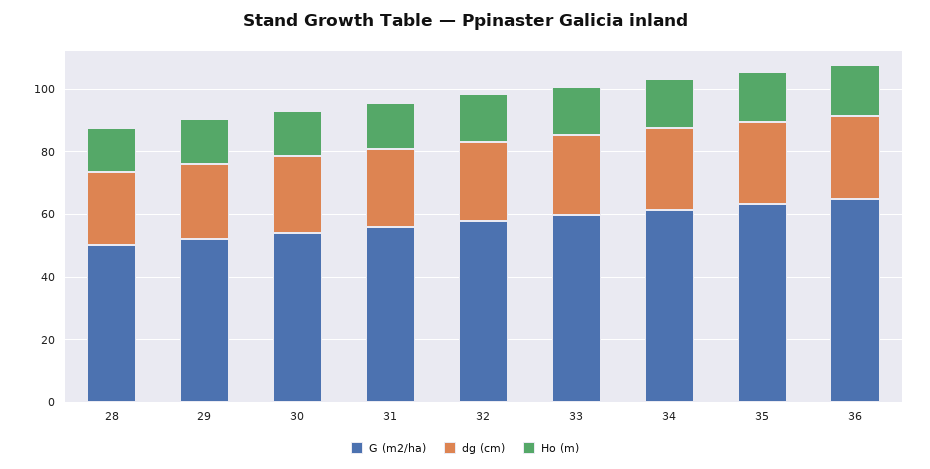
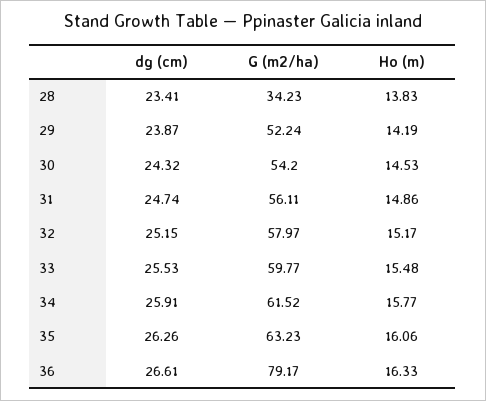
  {
    "G (m2/ha)": {
-     "28": 50,
+     "28": 34.23,
      "29": 52.24,
      "30": 54.2,
      "31": 56.11,
      "32": 57.97,
      "33": 59.77,
      "34": 61.52,
      "35": 63.23,
-     "36": 65
+     "36": 79.17
    },
    "dg (cm)": {
      "28": 23.41,
      "29": 23.87,
      "30": 24.32,
      "31": 24.74,
      "32": 25.15,
      "33": 25.53,
      "34": 25.91,
      "35": 26.26,
      "36": 26.61
    },
    "Ho (m)": {
      "28": 13.83,
      "29": 14.19,
      "30": 14.53,
      "31": 14.86,
      "32": 15.17,
      "33": 15.48,
      "34": 15.77,
      "35": 16.06,
      "36": 16.33
    }
  }

